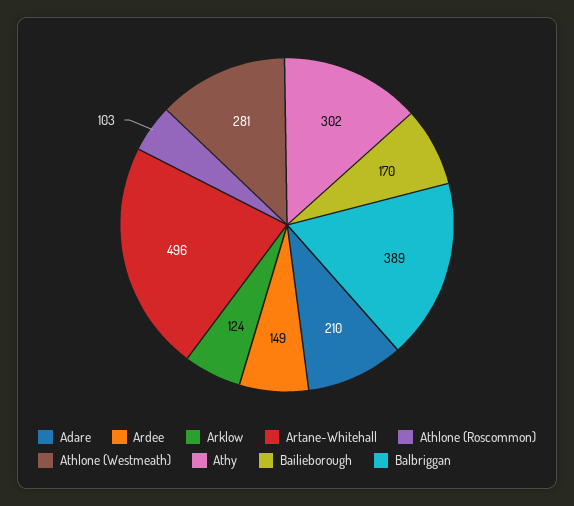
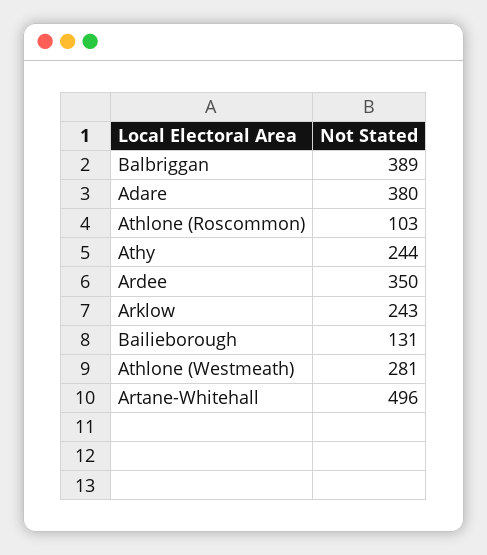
  {
-   "Adare": 210,
+   "Adare": 380,
-   "Ardee": 149,
+   "Ardee": 350,
-   "Arklow": 124,
+   "Arklow": 243,
    "Artane-Whitehall": 496,
    "Athlone (Roscommon)": 103,
    "Athlone (Westmeath)": 281,
-   "Athy": 302,
+   "Athy": 244,
-   "Bailieborough": 170,
+   "Bailieborough": 131,
    "Balbriggan": 389
  }

